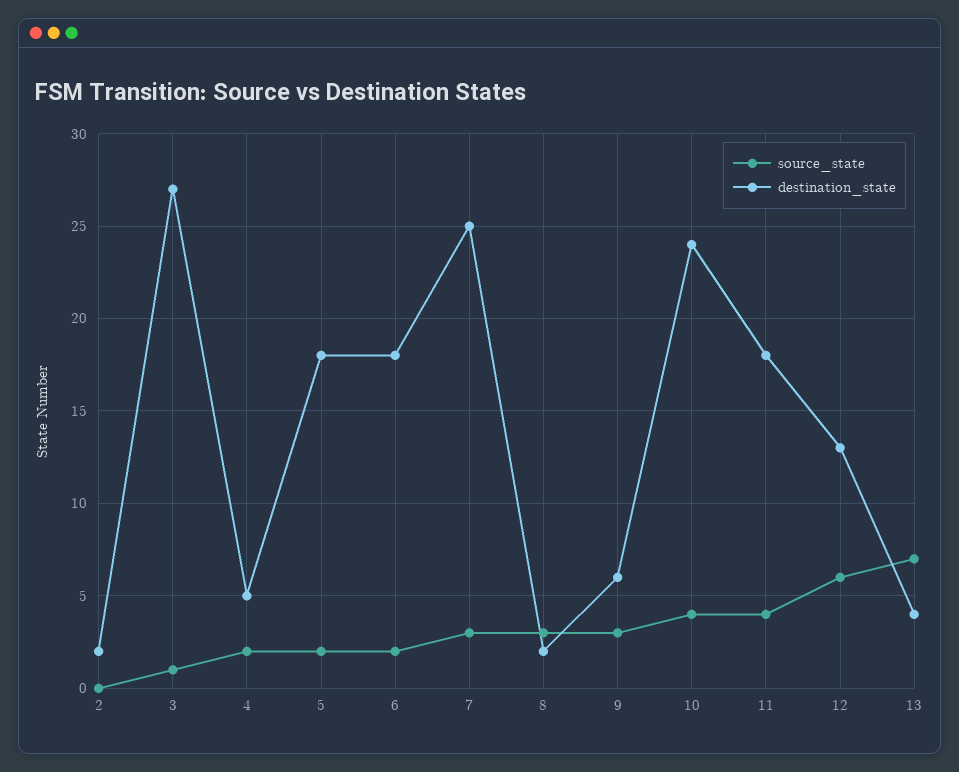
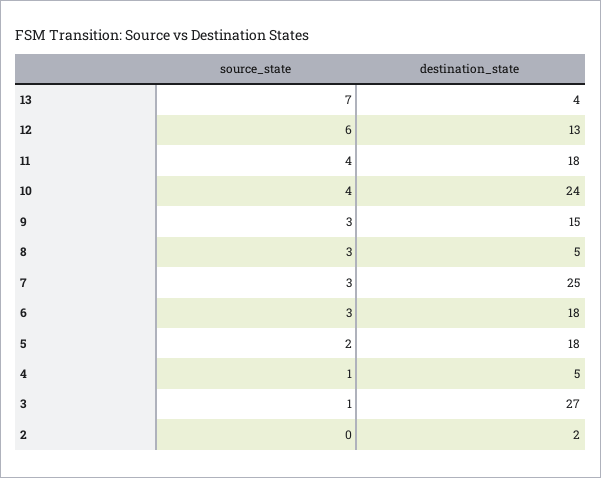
  {
    "source_state": {
      "2": 0,
      "3": 1,
-     "4": 2,
+     "4": 1,
      "5": 2,
-     "6": 2,
+     "6": 3,
      "7": 3,
      "8": 3,
      "9": 3,
      "10": 4,
      "11": 4,
      "12": 6,
      "13": 7
    },
    "destination_state": {
      "2": 2,
      "3": 27,
      "4": 5,
      "5": 18,
      "6": 18,
      "7": 25,
-     "8": 2,
+     "8": 5,
-     "9": 6,
+     "9": 15,
      "10": 24,
      "11": 18,
      "12": 13,
      "13": 4
    }
  }

